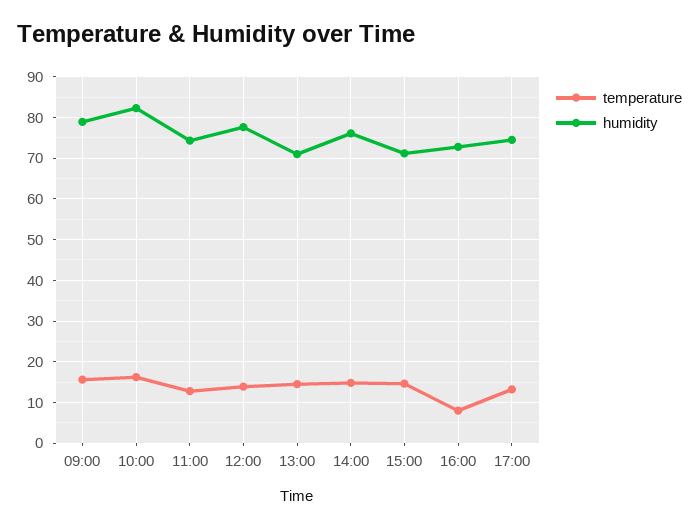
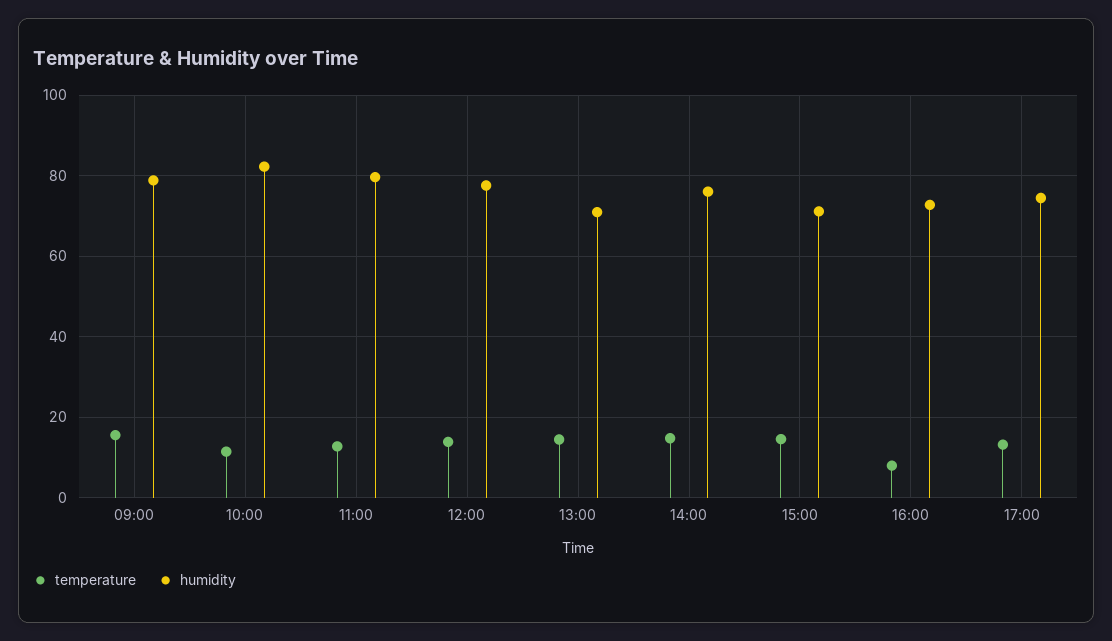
  {
    "temperature": {
      "09:00": 16,
-     "10:00": 16,
+     "10:00": 12,
      "11:00": 12,
      "12:00": 14,
      "13:00": 14,
      "14:00": 14,
      "15:00": 14,
      "16:00": 8,
      "17:00": 14
    },
    "humidity": {
      "09:00": 78,
      "10:00": 82,
-     "11:00": 74,
+     "11:00": 80,
      "12:00": 78,
      "13:00": 72,
      "14:00": 76,
      "15:00": 72,
      "16:00": 72,
      "17:00": 74
    }
  }

